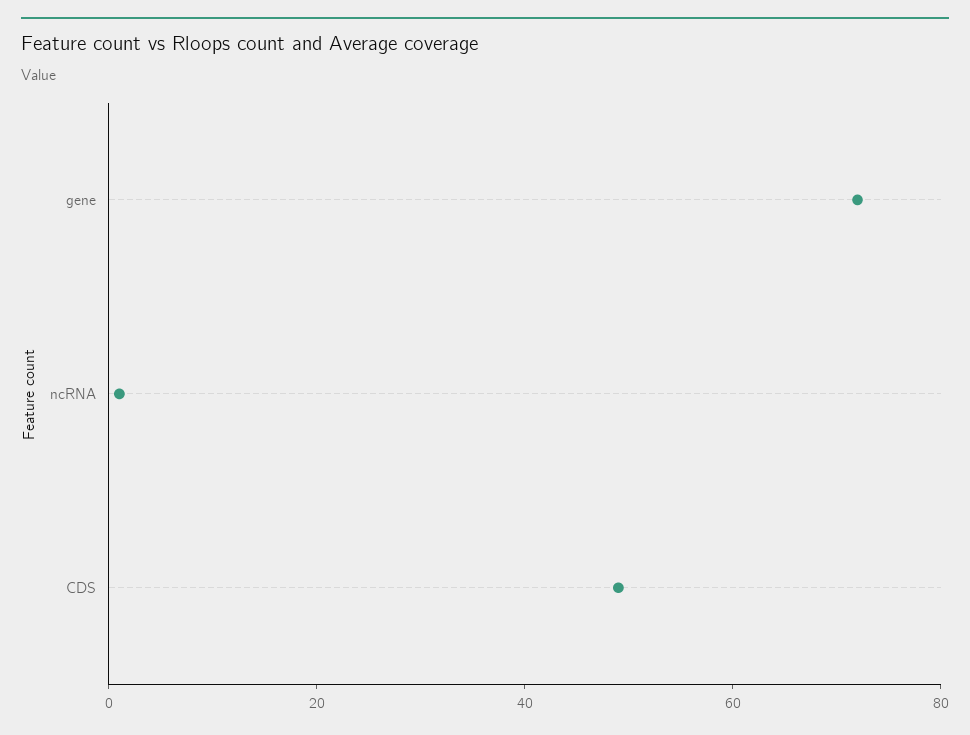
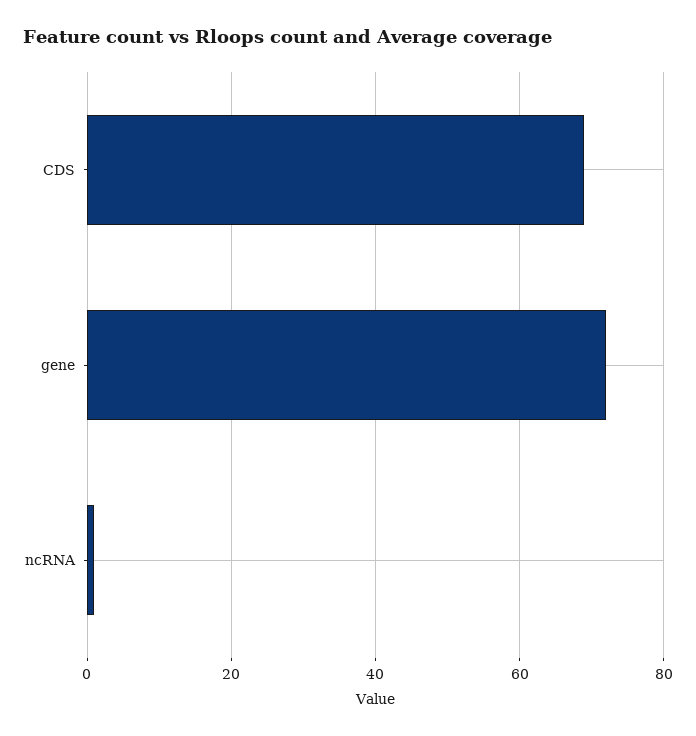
  {
    "gene": 70,
    "ncRNA": 0,
-   "CDS": 50
+   "CDS": 70
  }

